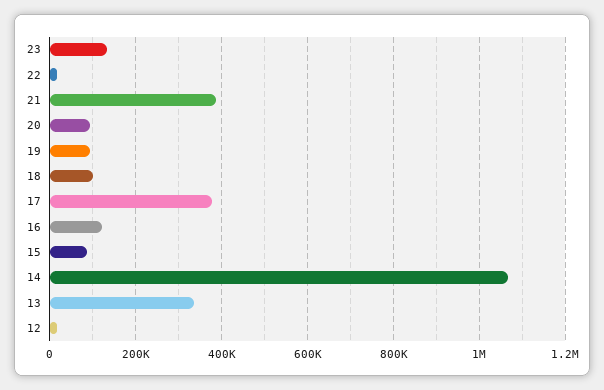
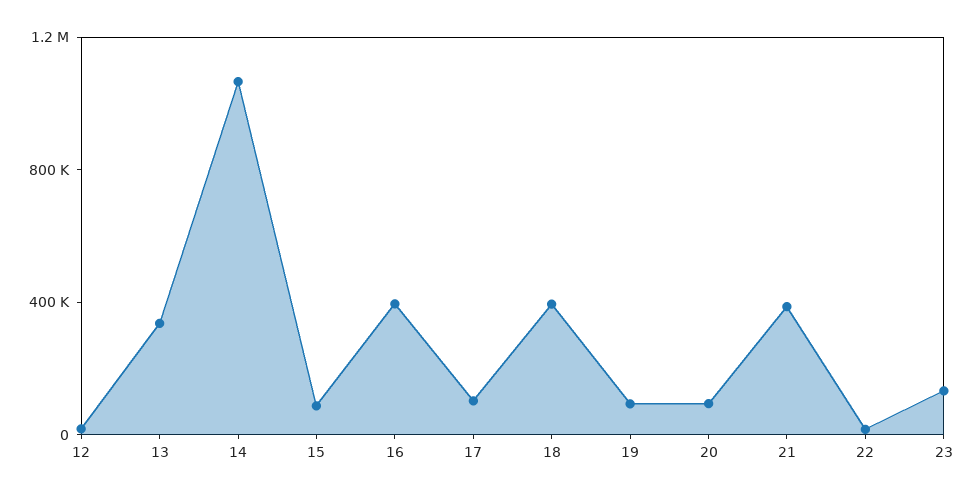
  {
    "23": 140000,
    "22": 20000,
    "21": 380000,
    "20": 100000,
    "19": 100000,
-   "18": 100000,
+   "18": 400000,
-   "17": 380000,
+   "17": 100000,
-   "16": 120000,
+   "16": 400000,
    "15": 80000,
    "14": 1060000,
    "13": 340000,
    "12": 20000
  }

